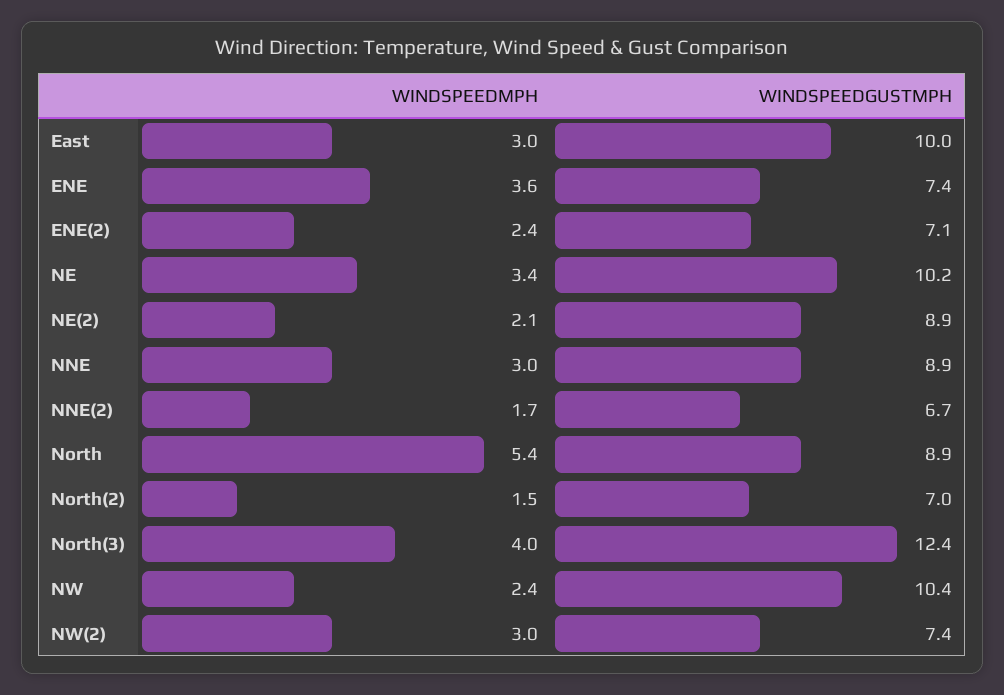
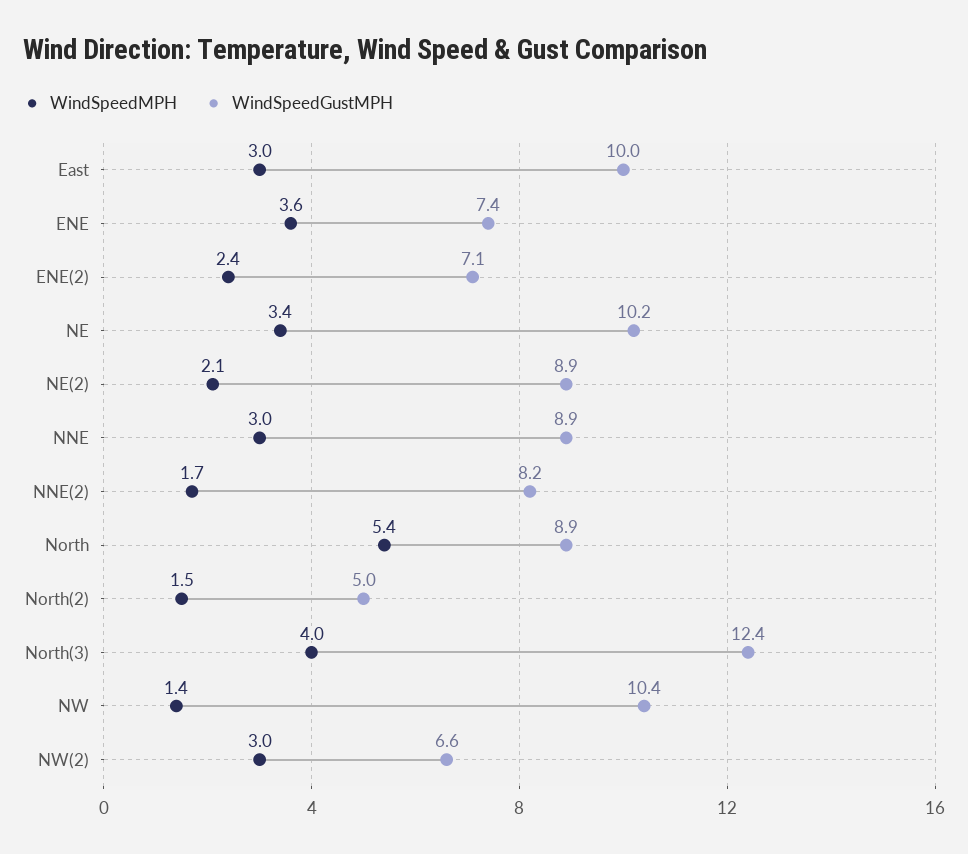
  {
    "WINDSPEEDMPH": {
      "East": 3,
      "ENE": 3.6,
      "ENE(2)": 2.4,
      "NE": 3.4,
      "NE(2)": 2.1,
      "NNE": 3,
      "NNE(2)": 1.7,
      "North": 5.4,
      "North(2)": 1.5,
      "North(3)": 4,
-     "NW": 2.4,
+     "NW": 1.4,
      "NW(2)": 3
    },
    "WINDSPEEDGUSTMPH": {
      "East": 10,
      "ENE": 7.4,
      "ENE(2)": 7.1,
      "NE": 10.2,
      "NE(2)": 8.9,
      "NNE": 8.9,
-     "NNE(2)": 6.7,
+     "NNE(2)": 8.2,
      "North": 8.9,
-     "North(2)": 7,
+     "North(2)": 5,
      "North(3)": 12.4,
      "NW": 10.4,
-     "NW(2)": 7.4
+     "NW(2)": 6.6
    }
  }

